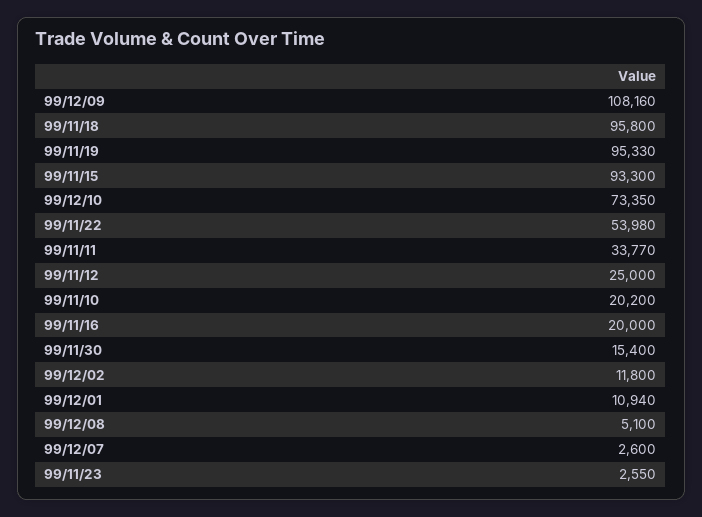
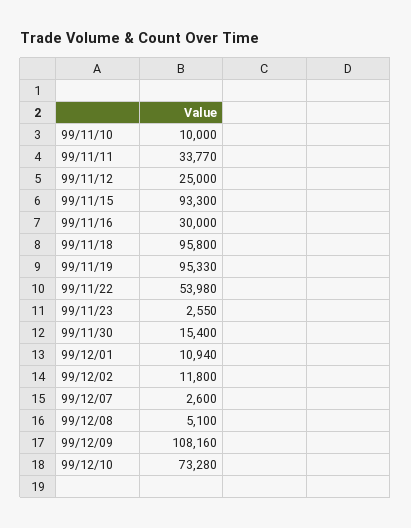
  {
    "99/12/09": 108160,
    "99/11/18": 95800,
    "99/11/19": 95330,
    "99/11/15": 93300,
-   "99/12/10": 73350,
+   "99/12/10": 73280,
    "99/11/22": 53980,
    "99/11/11": 33770,
    "99/11/12": 25000,
-   "99/11/10": 20200,
+   "99/11/10": 10000,
-   "99/11/16": 20000,
+   "99/11/16": 30000,
    "99/11/30": 15400,
    "99/12/02": 11800,
    "99/12/01": 10940,
    "99/12/08": 5100,
    "99/12/07": 2600,
    "99/11/23": 2550
  }

